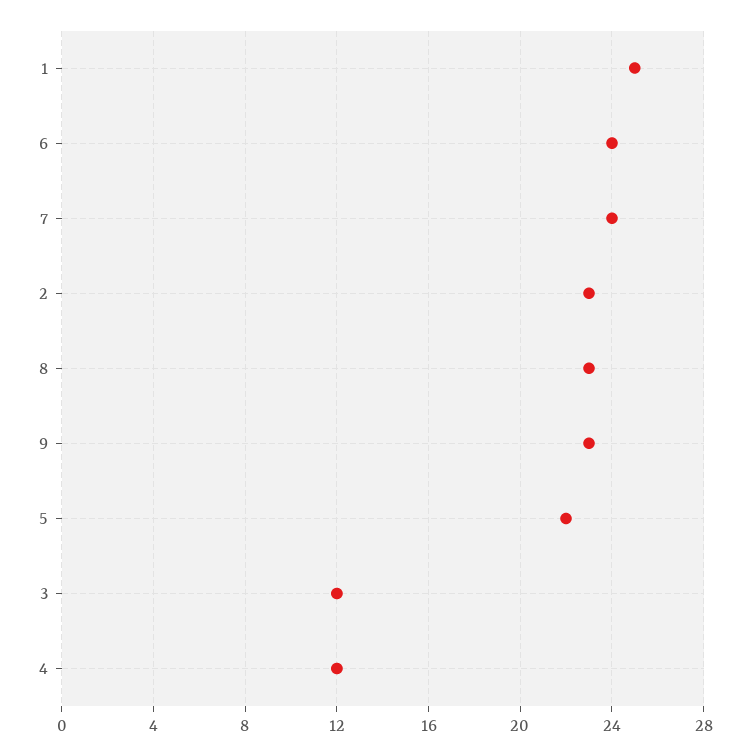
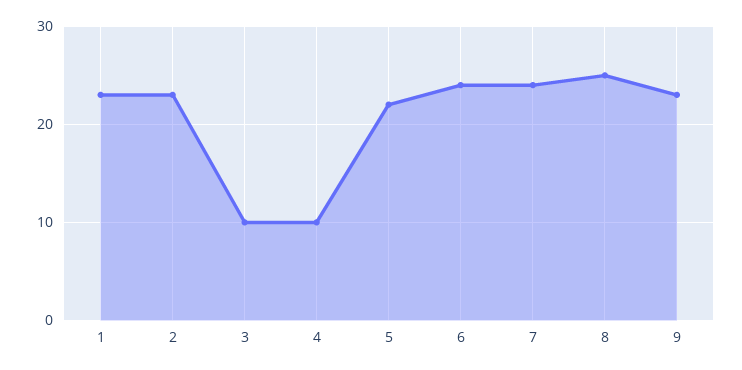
  {
-   "1": 25,
+   "1": 23,
    "6": 24,
    "7": 24,
    "2": 23,
-   "8": 23,
+   "8": 25,
    "9": 23,
    "5": 22,
-   "3": 12,
+   "3": 10,
-   "4": 12
+   "4": 10
  }

